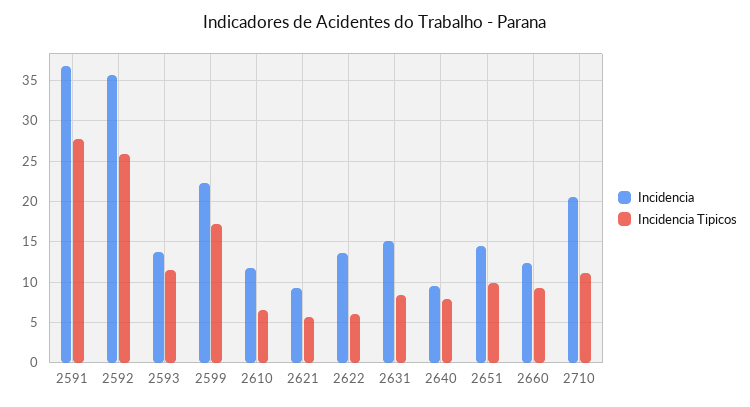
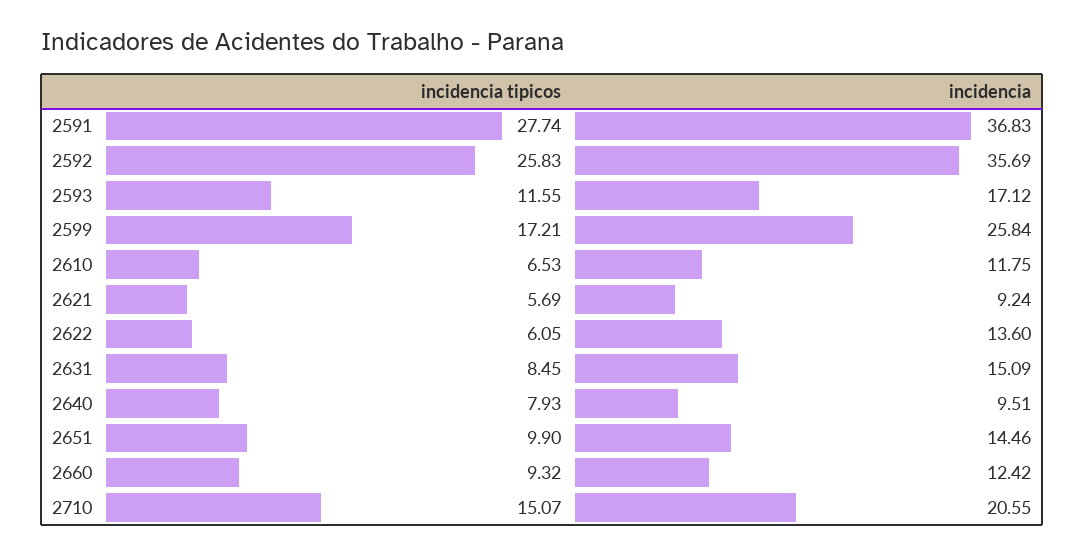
  {
    "Incidencia": {
      "2591": 36.83,
      "2592": 35.69,
-     "2593": 14,
+     "2593": 17.12,
-     "2599": 22,
+     "2599": 25.84,
      "2610": 11.75,
      "2621": 9.24,
      "2622": 13.6,
      "2631": 15.09,
      "2640": 9.51,
      "2651": 14.46,
      "2660": 12.42,
      "2710": 20.55
    },
    "Incidencia Tipicos": {
      "2591": 27.74,
      "2592": 25.83,
      "2593": 11.55,
      "2599": 17.21,
      "2610": 6.53,
      "2621": 5.69,
      "2622": 6.05,
      "2631": 8.45,
      "2640": 7.93,
      "2651": 9.9,
      "2660": 9.32,
-     "2710": 11
+     "2710": 15.07
    }
  }

